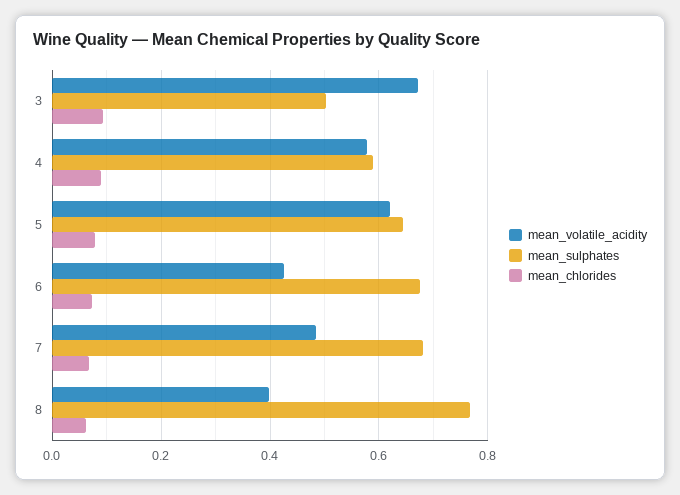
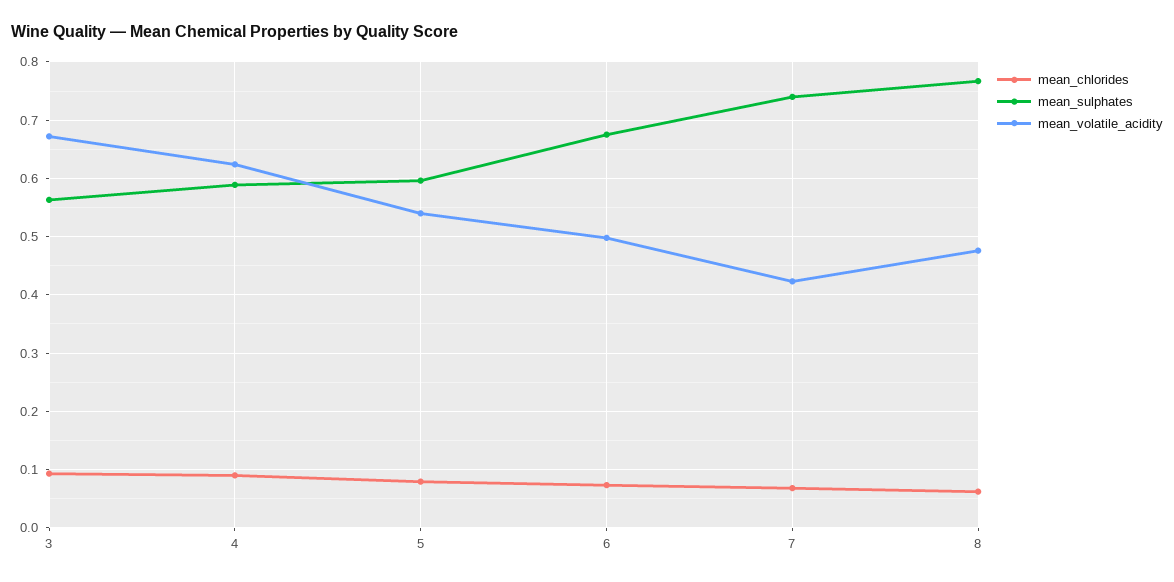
  {
    "mean_volatile_acidity": {
      "3": 0.68,
-     "4": 0.58,
+     "4": 0.62,
-     "5": 0.62,
+     "5": 0.54,
-     "6": 0.42,
+     "6": 0.5,
-     "7": 0.48,
+     "7": 0.42,
-     "8": 0.4
+     "8": 0.48
    },
    "mean_sulphates": {
-     "3": 0.5,
+     "3": 0.56,
      "4": 0.58,
-     "5": 0.64,
+     "5": 0.6,
      "6": 0.68,
-     "7": 0.68,
+     "7": 0.74,
      "8": 0.76
    },
    "mean_chlorides": {
      "3": 0.1,
      "4": 0.1,
      "5": 0.08,
      "6": 0.08,
      "7": 0.06,
      "8": 0.06
    }
  }

